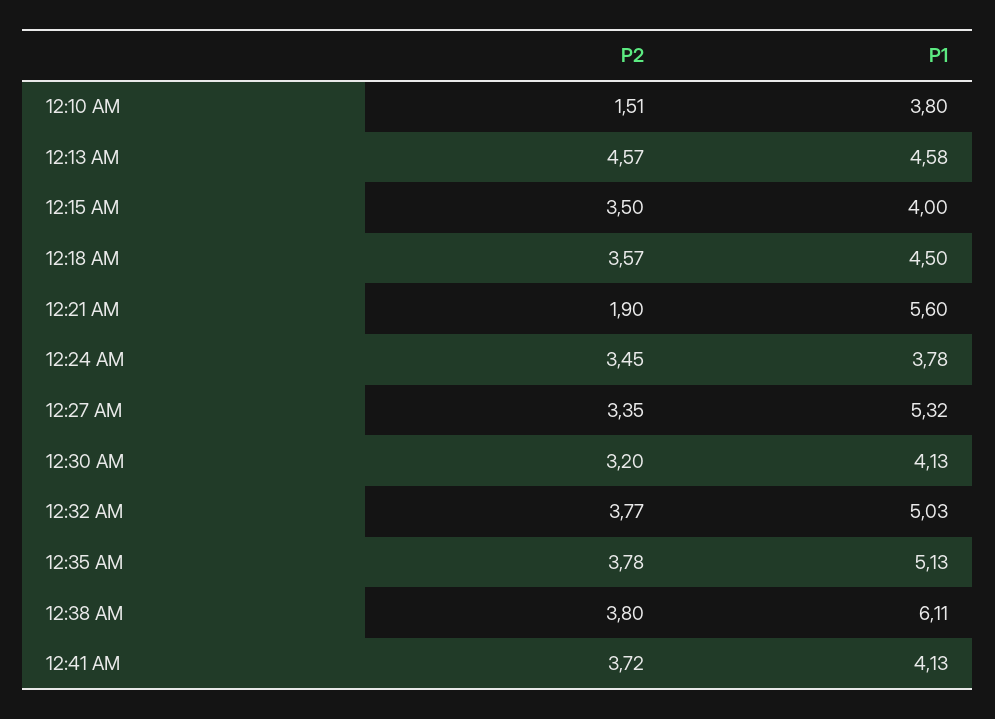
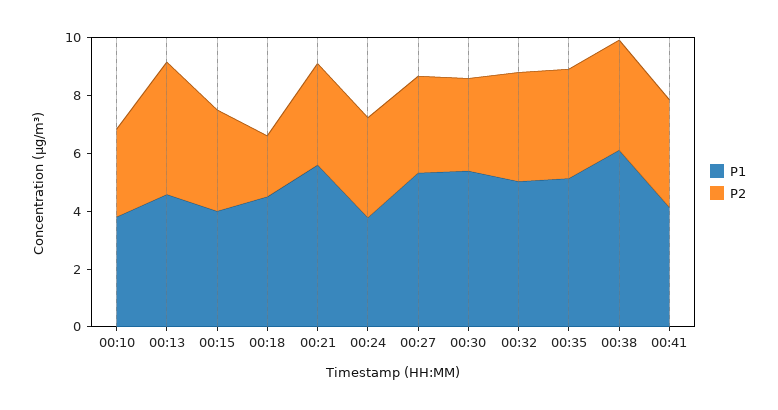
  {
    "P2": {
-     "12:10 AM": 1.51,
+     "12:10 AM": 3,
      "12:13 AM": 4.57,
      "12:15 AM": 3.5,
-     "12:18 AM": 3.57,
+     "12:18 AM": 2,
-     "12:21 AM": 1.9,
+     "12:21 AM": 3.5,
      "12:24 AM": 3.45,
      "12:27 AM": 3.35,
      "12:30 AM": 3.2,
      "12:32 AM": 3.77,
      "12:35 AM": 3.78,
      "12:38 AM": 3.8,
      "12:41 AM": 3.72
    },
    "P1": {
      "12:10 AM": 3.8,
      "12:13 AM": 4.58,
      "12:15 AM": 4,
      "12:18 AM": 4.5,
      "12:21 AM": 5.6,
      "12:24 AM": 3.78,
      "12:27 AM": 5.32,
-     "12:30 AM": 4.13,
+     "12:30 AM": 5.5,
      "12:32 AM": 5.03,
      "12:35 AM": 5.13,
      "12:38 AM": 6.11,
      "12:41 AM": 4.13
    }
  }

